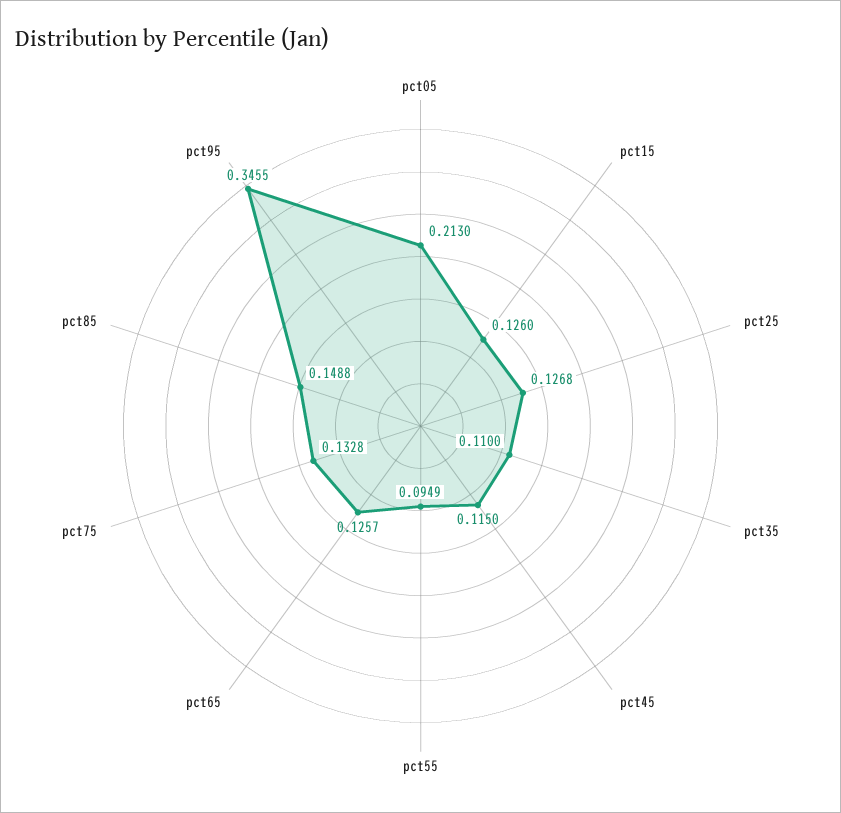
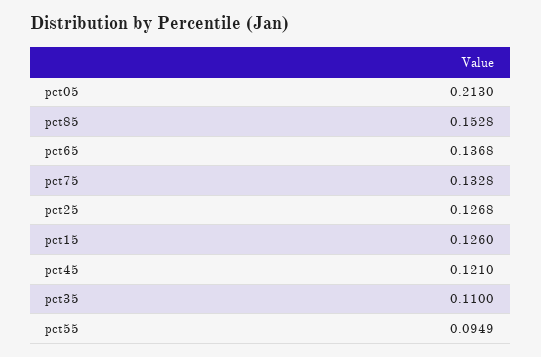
  {
    "pct05": 0.213,
    "pct15": 0.126,
    "pct25": 0.1268,
    "pct35": 0.11,
-   "pct45": 0.115,
+   "pct45": 0.121,
    "pct55": 0.0949,
-   "pct65": 0.1257,
+   "pct65": 0.1368,
    "pct75": 0.1328,
-   "pct85": 0.1488,
+   "pct85": 0.1528
-   "pct95": 0.3455
  }

